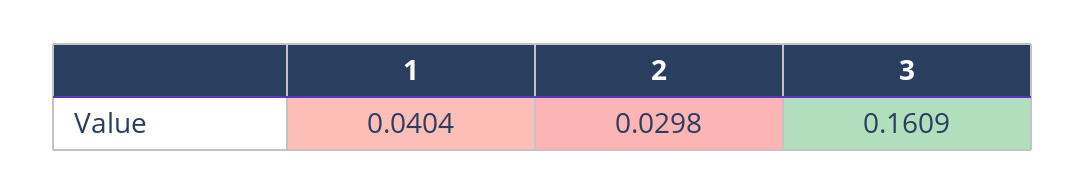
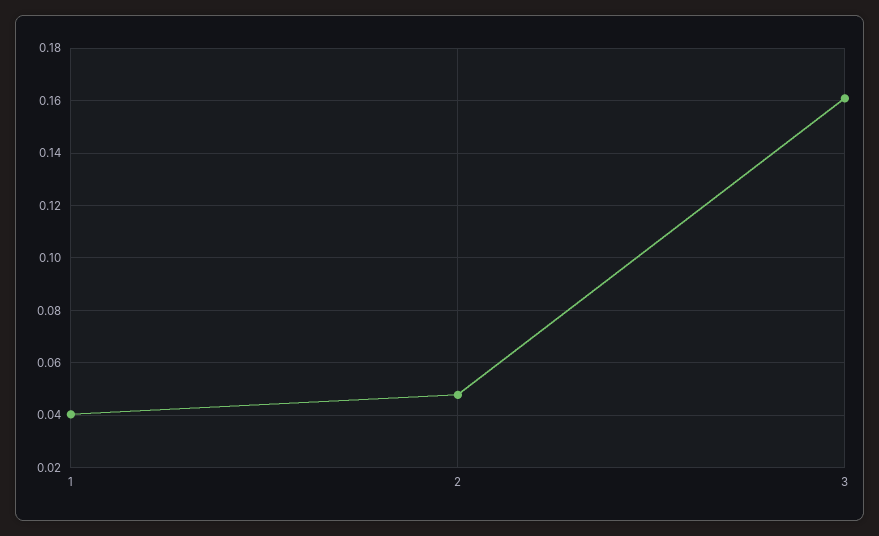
  {
    "1": 0.0404,
-   "2": 0.0298,
+   "2": 0.0475,
    "3": 0.1609
  }

